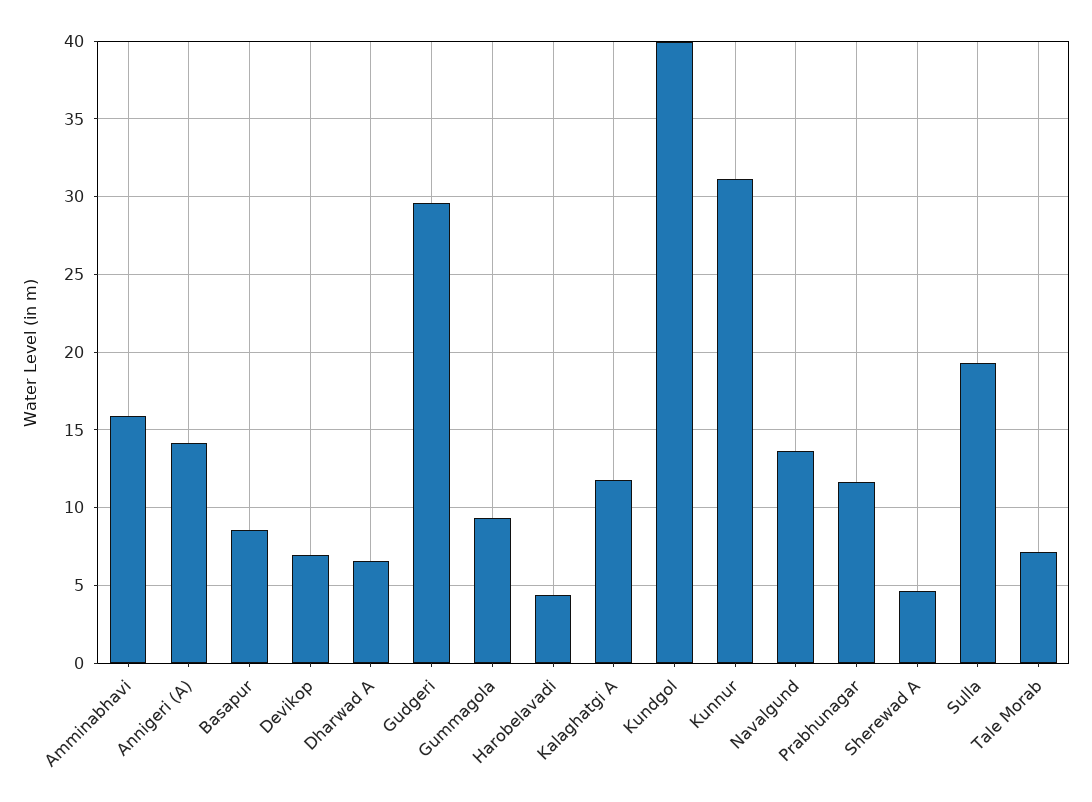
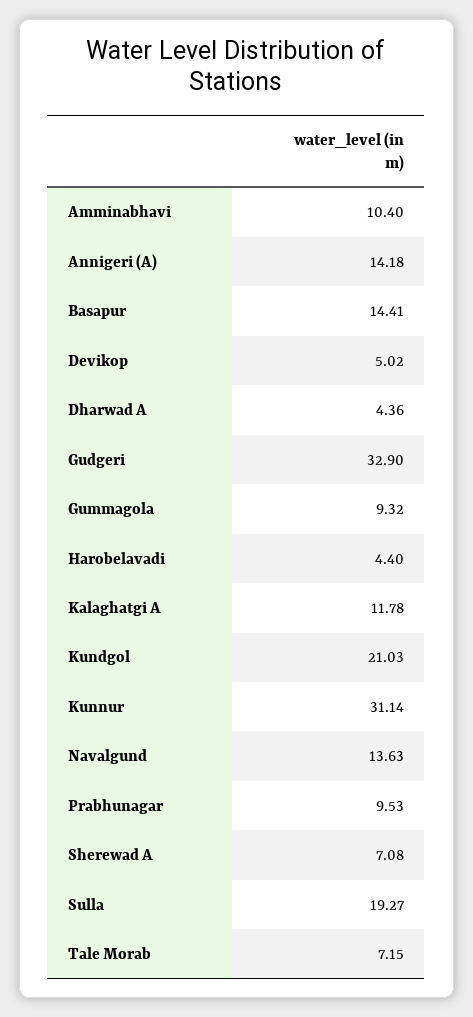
  {
-   "Amminabhavi": 16,
+   "Amminabhavi": 10.4,
    "Annigeri (A)": 14.18,
-   "Basapur": 8.5,
+   "Basapur": 14.41,
-   "Devikop": 7,
+   "Devikop": 5.02,
-   "Dharwad A": 6.5,
+   "Dharwad A": 4.36,
-   "Gudgeri": 29.5,
+   "Gudgeri": 32.9,
    "Gummagola": 9.32,
    "Harobelavadi": 4.4,
    "Kalaghatgi A": 11.78,
-   "Kundgol": 40,
+   "Kundgol": 21.03,
    "Kunnur": 31.14,
    "Navalgund": 13.63,
-   "Prabhunagar": 11.5,
+   "Prabhunagar": 9.53,
-   "Sherewad A": 4.5,
+   "Sherewad A": 7.08,
    "Sulla": 19.27,
    "Tale Morab": 7.15
  }

